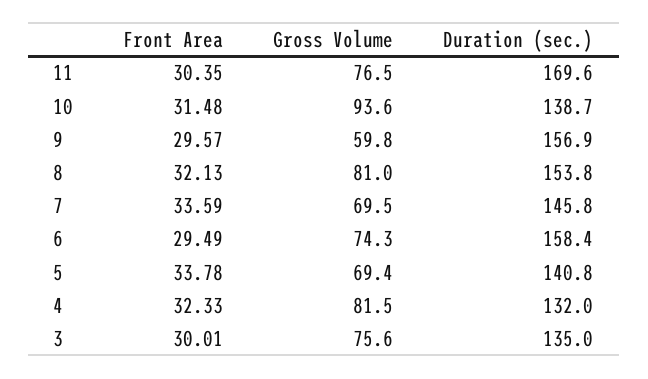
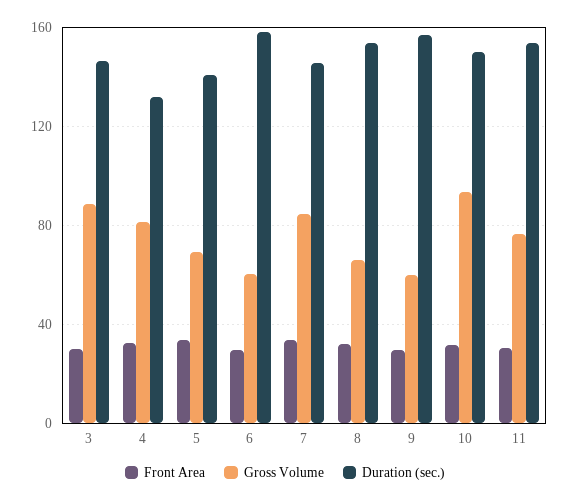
  {
    "Front Area": {
      "11": 30.35,
      "10": 31.48,
      "9": 29.57,
      "8": 32.13,
      "7": 33.59,
      "6": 29.49,
      "5": 33.78,
      "4": 32.33,
      "3": 30.01
    },
    "Gross Volume": {
      "11": 76.5,
      "10": 93.6,
      "9": 59.8,
-     "8": 81,
+     "8": 65,
-     "7": 69.5,
+     "7": 85,
-     "6": 74.3,
+     "6": 60,
      "5": 69.4,
      "4": 81.5,
-     "3": 75.6
+     "3": 90
    },
    "Duration (sec.)": {
-     "11": 169.6,
+     "11": 155,
-     "10": 138.7,
+     "10": 150,
      "9": 156.9,
      "8": 153.8,
      "7": 145.8,
      "6": 158.4,
      "5": 140.8,
      "4": 132,
-     "3": 135
+     "3": 145
    }
  }

